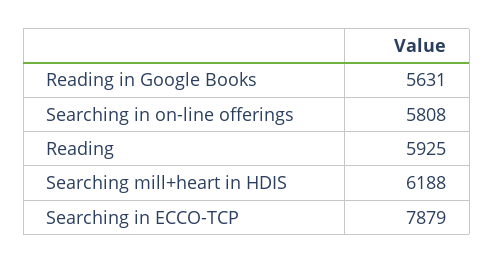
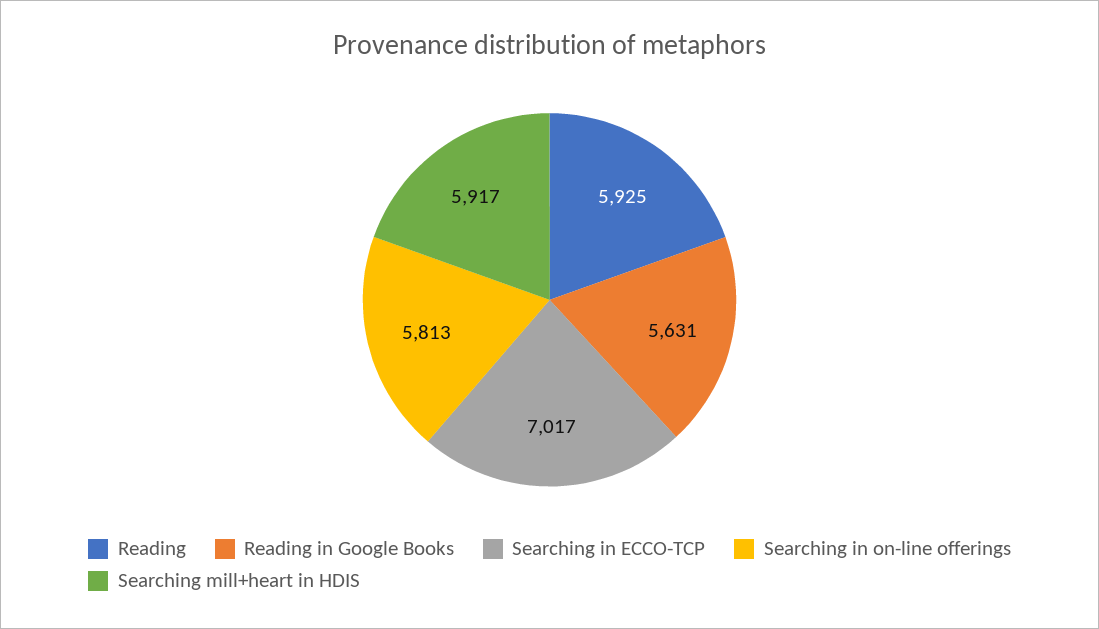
  {
    "Reading in Google Books": 5631,
-   "Searching in on-line offerings": 5808,
+   "Searching in on-line offerings": 5813,
    "Reading": 5925,
-   "Searching mill+heart in HDIS": 6188,
+   "Searching mill+heart in HDIS": 5917,
-   "Searching in ECCO-TCP": 7879
+   "Searching in ECCO-TCP": 7017
  }

